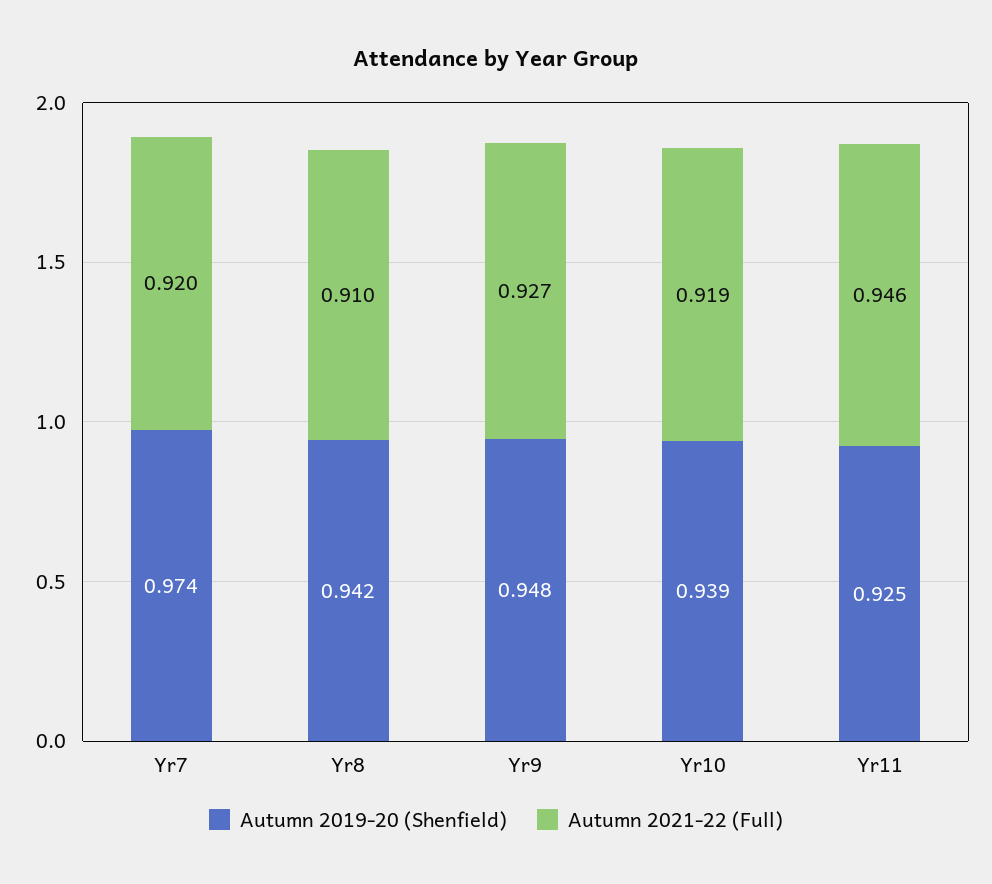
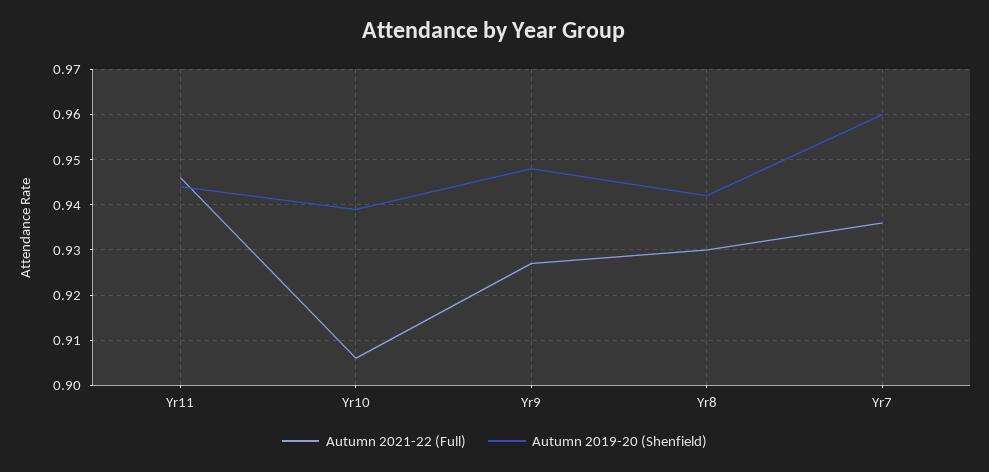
  {
    "Autumn 2019-20 (Shenfield)": {
-     "Yr7": 0.974,
+     "Yr7": 0.96,
      "Yr8": 0.942,
      "Yr9": 0.948,
      "Yr10": 0.939,
-     "Yr11": 0.925
+     "Yr11": 0.945
    },
    "Autumn 2021-22 (Full)": {
-     "Yr7": 0.92,
+     "Yr7": 0.935,
-     "Yr8": 0.91,
+     "Yr8": 0.93,
      "Yr9": 0.927,
-     "Yr10": 0.919,
+     "Yr10": 0.905,
      "Yr11": 0.946
    }
  }

